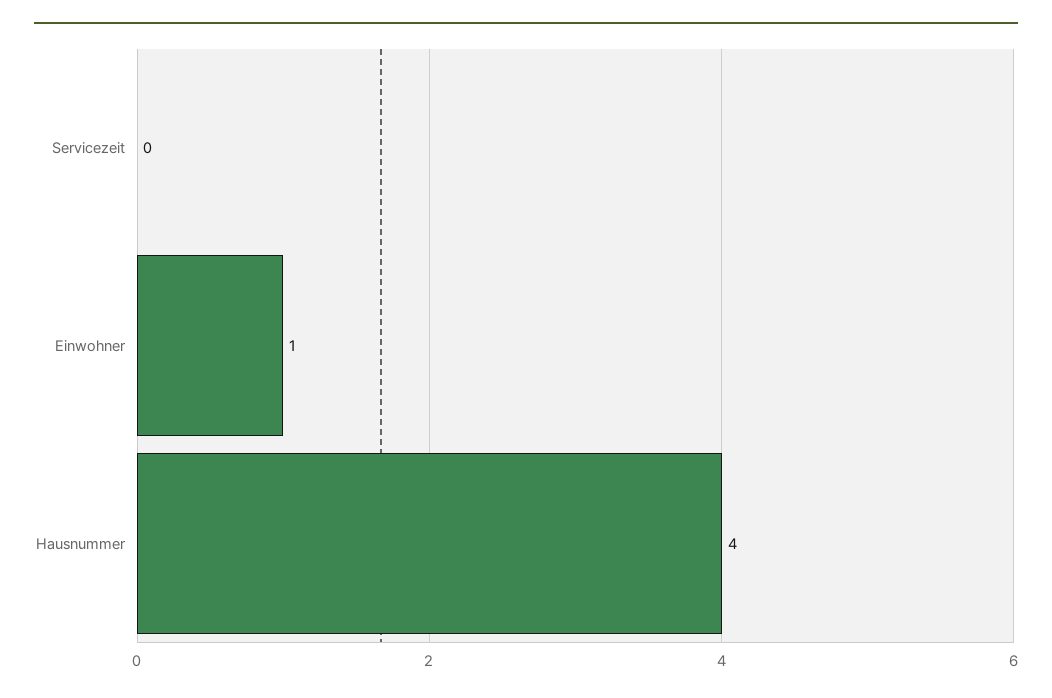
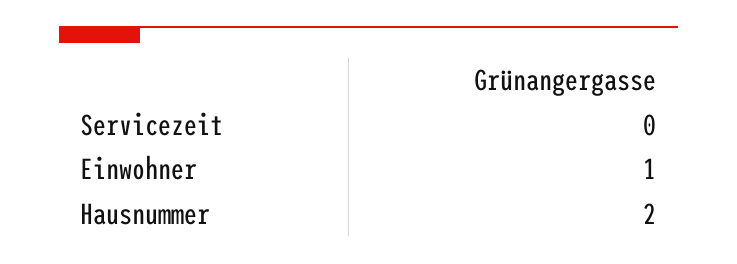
  {
    "Servicezeit": 0,
    "Einwohner": 1,
-   "Hausnummer": 4
+   "Hausnummer": 2
  }

